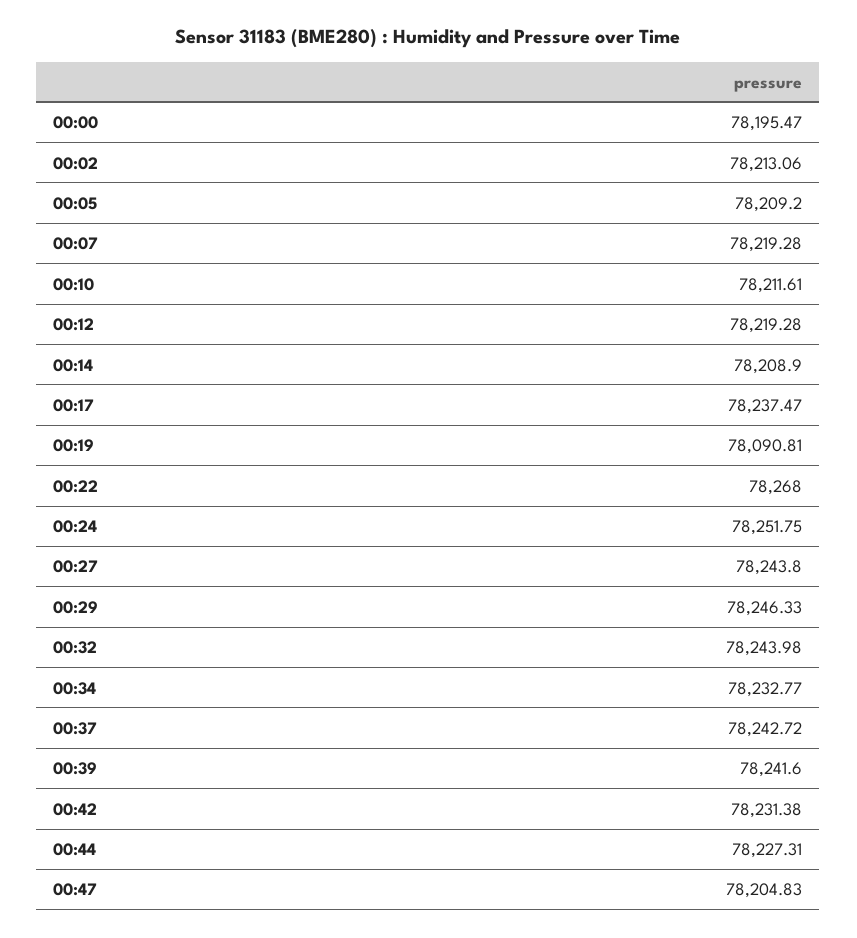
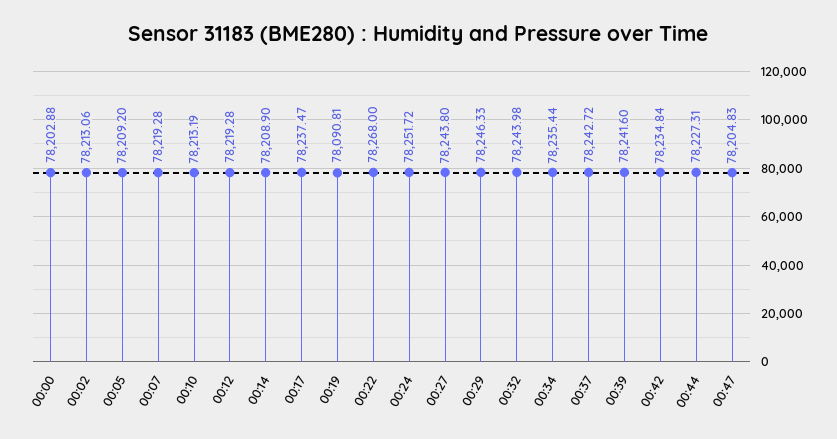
  {
-   "00:00": 78195.47,
+   "00:00": 78202.88,
    "00:02": 78213.06,
    "00:05": 78209.2,
    "00:07": 78219.28,
-   "00:10": 78211.61,
+   "00:10": 78213.19,
    "00:12": 78219.28,
    "00:14": 78208.9,
    "00:17": 78237.47,
    "00:19": 78090.81,
    "00:22": 78268,
-   "00:24": 78251.75,
+   "00:24": 78251.72,
    "00:27": 78243.8,
    "00:29": 78246.33,
    "00:32": 78243.98,
-   "00:34": 78232.77,
+   "00:34": 78235.44,
    "00:37": 78242.72,
    "00:39": 78241.6,
-   "00:42": 78231.38,
+   "00:42": 78234.84,
    "00:44": 78227.31,
    "00:47": 78204.83
  }

